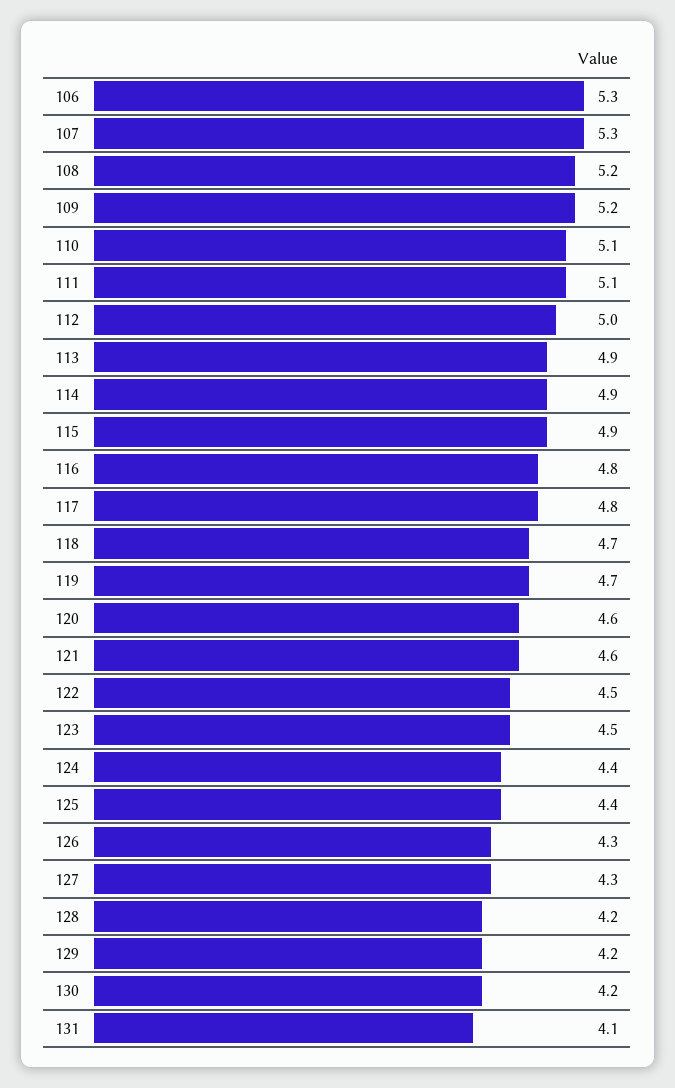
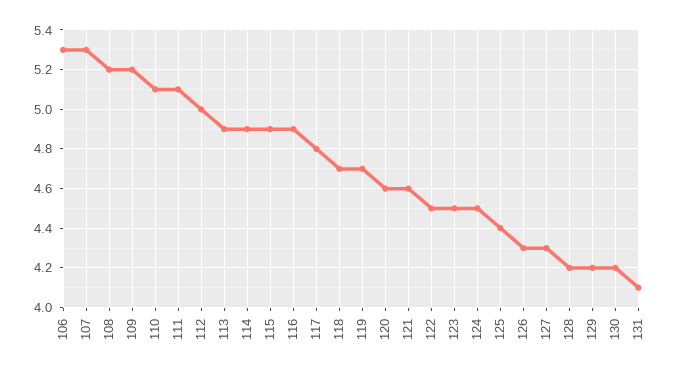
  {
    "106": 5.3,
    "107": 5.3,
    "108": 5.2,
    "109": 5.2,
    "110": 5.1,
    "111": 5.1,
    "112": 5,
    "113": 4.9,
    "114": 4.9,
    "115": 4.9,
-   "116": 4.8,
+   "116": 4.9,
    "117": 4.8,
    "118": 4.7,
    "119": 4.7,
    "120": 4.6,
    "121": 4.6,
    "122": 4.5,
    "123": 4.5,
-   "124": 4.4,
+   "124": 4.5,
    "125": 4.4,
    "126": 4.3,
    "127": 4.3,
    "128": 4.2,
    "129": 4.2,
    "130": 4.2,
    "131": 4.1
  }

